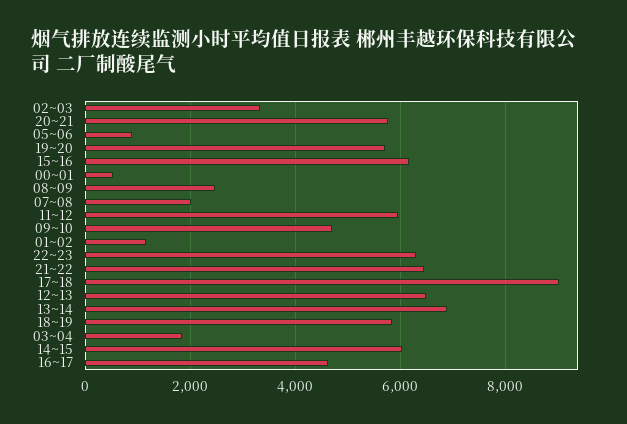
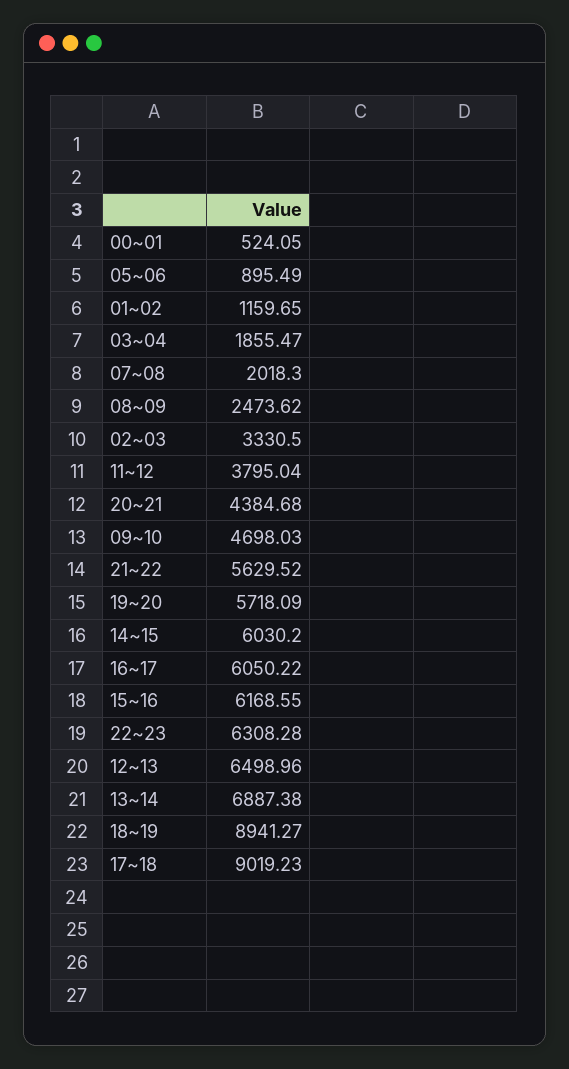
  {
    "02~03": 3330.5,
-   "20~21": 5800,
+   "20~21": 4384.68,
    "05~06": 895.49,
    "19~20": 5718.09,
    "15~16": 6168.55,
    "00~01": 524.05,
    "08~09": 2473.62,
    "07~08": 2018.3,
-   "11~12": 6000,
+   "11~12": 3795.04,
    "09~10": 4698.03,
    "01~02": 1159.65,
    "22~23": 6308.28,
-   "21~22": 6400,
+   "21~22": 5629.52,
    "17~18": 9019.23,
    "12~13": 6498.96,
    "13~14": 6887.38,
-   "18~19": 5800,
+   "18~19": 8941.27,
    "03~04": 1855.47,
    "14~15": 6030.2,
-   "16~17": 4600
+   "16~17": 6050.22
  }

